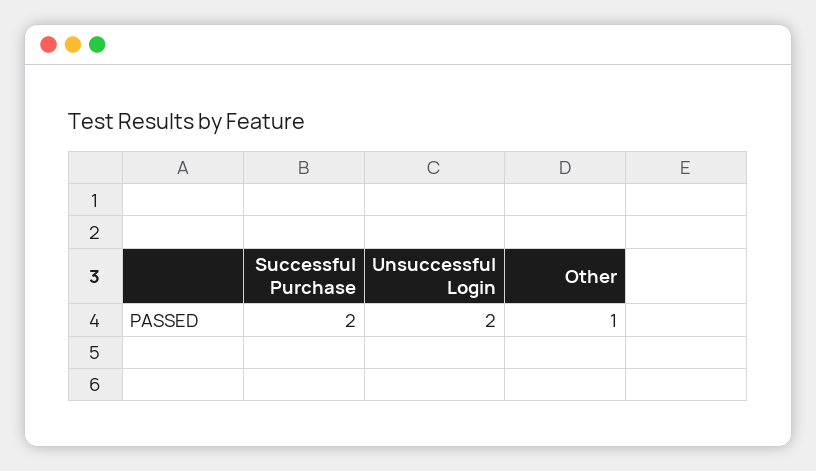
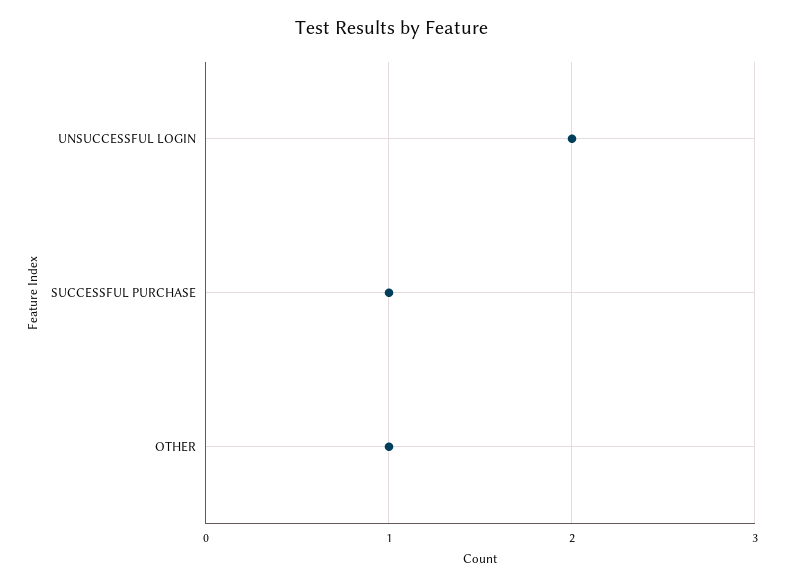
  {
-   "Successful Purchase": 2,
+   "Successful Purchase": 1,
    "Unsuccessful Login": 2,
    "Other": 1
  }

